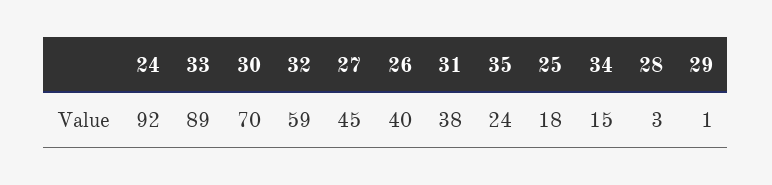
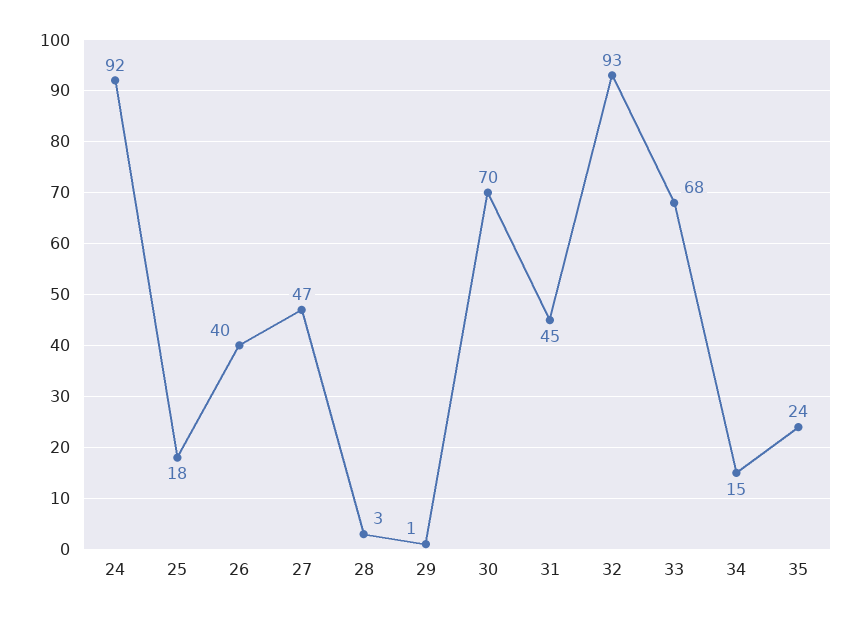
  {
    "24": 92,
-   "33": 89,
+   "33": 68,
    "30": 70,
-   "32": 59,
+   "32": 93,
-   "27": 45,
+   "27": 47,
    "26": 40,
-   "31": 38,
+   "31": 45,
    "35": 24,
    "25": 18,
    "34": 15,
    "28": 3,
    "29": 1
  }

